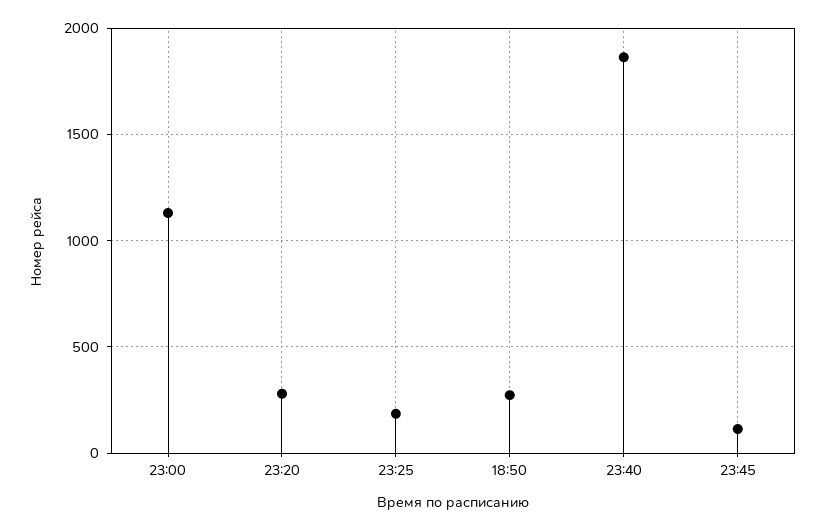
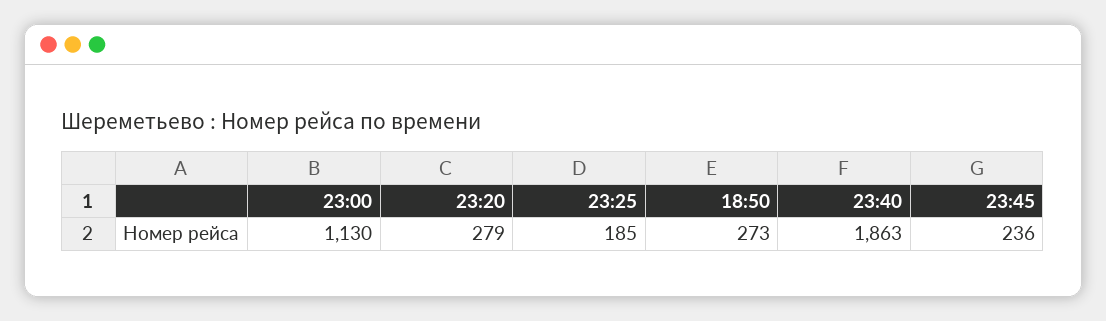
  {
    "23:00": 1130,
    "23:20": 279,
    "23:25": 185,
    "18:50": 273,
    "23:40": 1863,
-   "23:45": 100
+   "23:45": 236
  }

